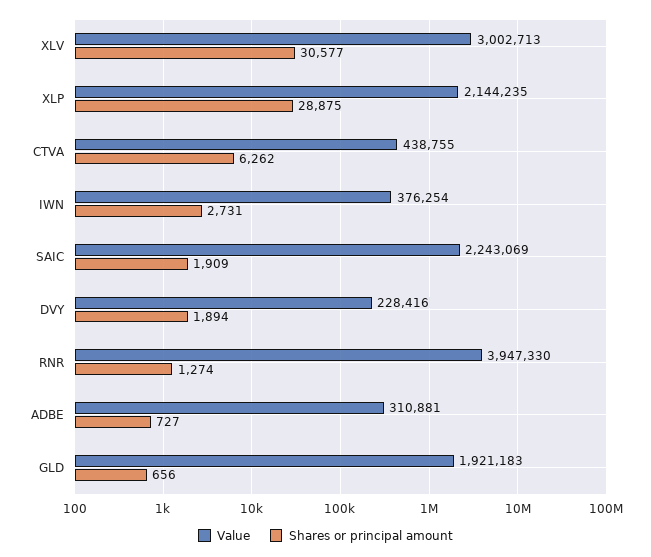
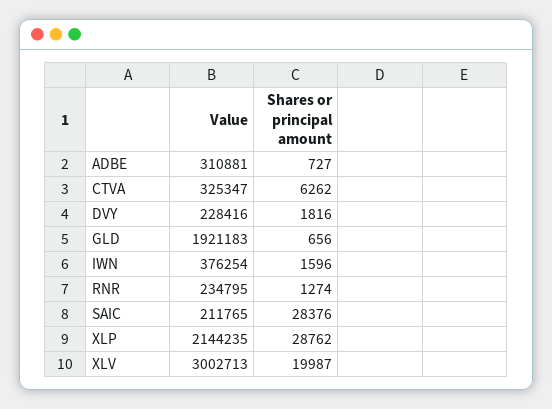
  {
    "Value": {
      "XLV": 3002713,
      "XLP": 2144235,
-     "CTVA": 438755,
+     "CTVA": 325347,
      "IWN": 376254,
-     "SAIC": 2243069,
+     "SAIC": 211765,
      "DVY": 228416,
-     "RNR": 3947330,
+     "RNR": 234795,
      "ADBE": 310881,
      "GLD": 1921183
    },
    "Shares or principal amount": {
-     "XLV": 30577,
+     "XLV": 19987,
-     "XLP": 28875,
+     "XLP": 28762,
      "CTVA": 6262,
-     "IWN": 2731,
+     "IWN": 1596,
-     "SAIC": 1909,
+     "SAIC": 28376,
-     "DVY": 1894,
+     "DVY": 1816,
      "RNR": 1274,
      "ADBE": 727,
      "GLD": 656
    }
  }

